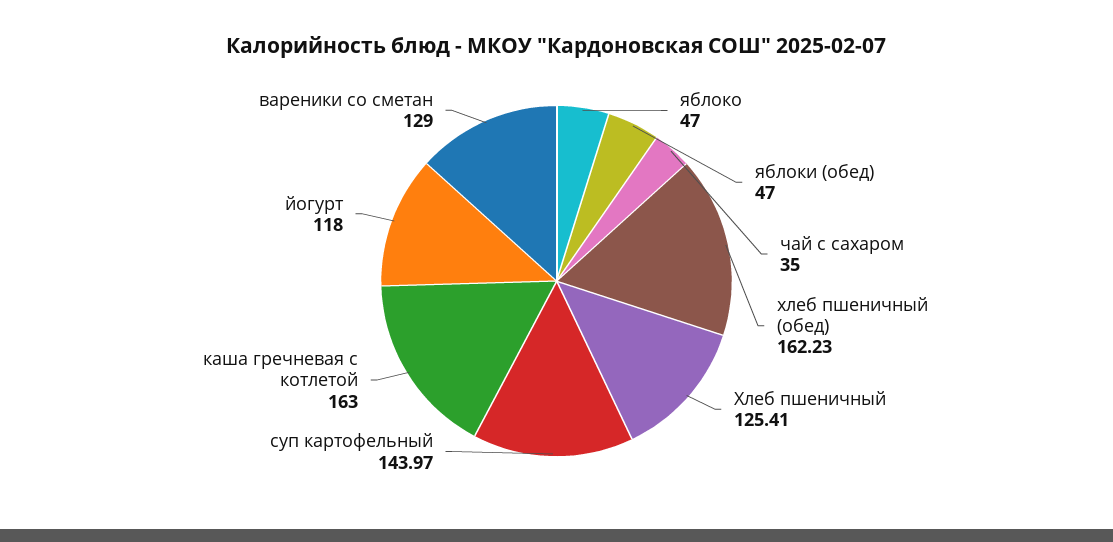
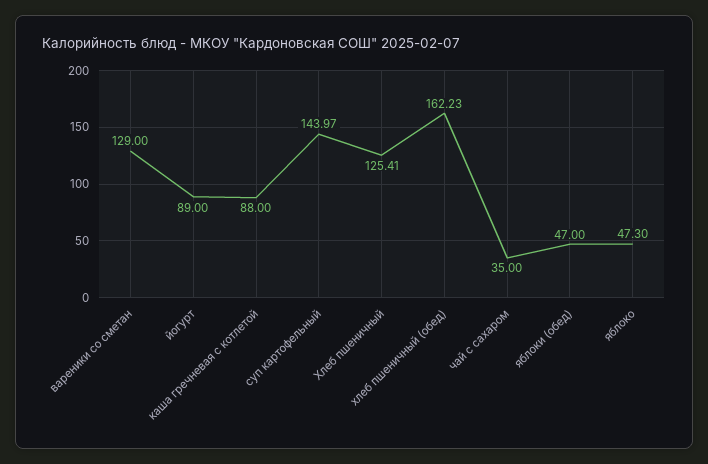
  {
-   "яблоко": 47,
+   "яблоко": 47.3,
    "яблоки (обед)": 47,
    "чай с сахаром": 35,
    "хлеб пшеничный (обед)": 162.23,
    "Хлеб пшеничный": 125.41,
    "суп картофельный": 143.97,
-   "каша гречневая с котлетой": 163,
+   "каша гречневая с котлетой": 88,
-   "йогурт": 118,
+   "йогурт": 89,
    "вареники со сметан": 129
  }

